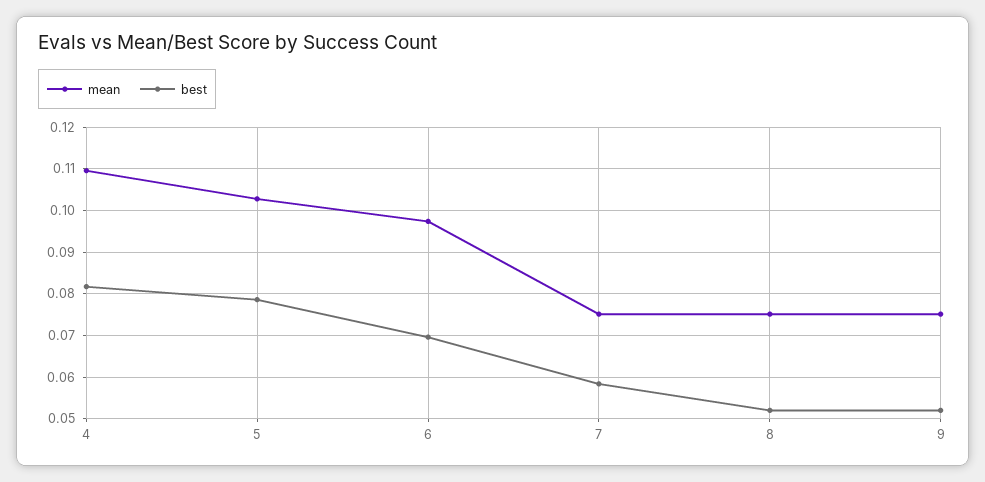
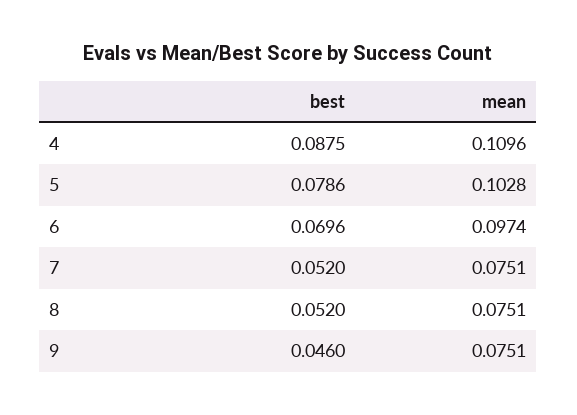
  {
    "mean": {
      "4": 0.1096,
      "5": 0.1028,
      "6": 0.0974,
      "7": 0.0751,
      "8": 0.0751,
      "9": 0.0751
    },
    "best": {
-     "4": 0.082,
+     "4": 0.0875,
      "5": 0.0786,
      "6": 0.0696,
-     "7": 0.058,
+     "7": 0.052,
      "8": 0.052,
-     "9": 0.052
+     "9": 0.046
    }
  }

